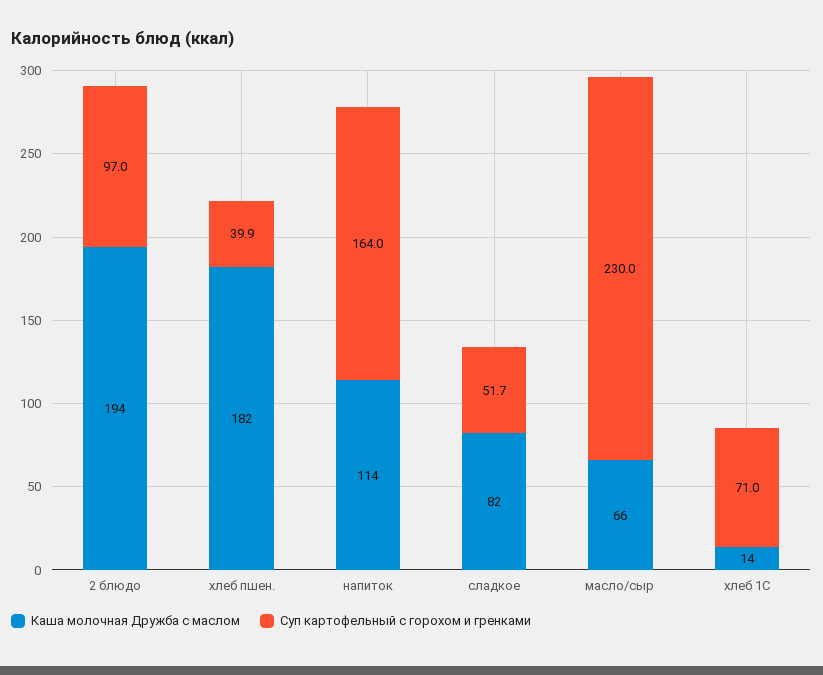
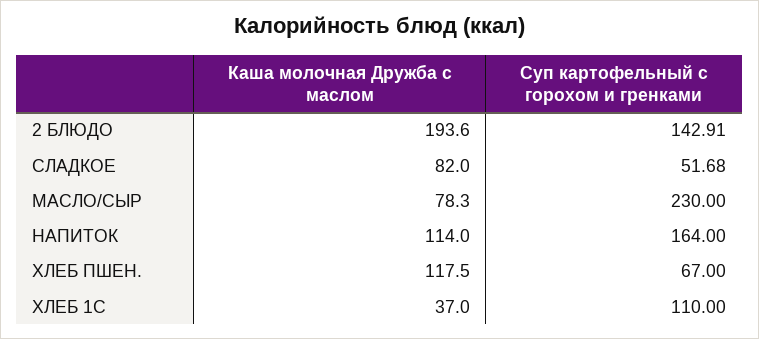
  {
    "Каша молочная Дружба с маслом": {
      "2 блюдо": 193.6,
-     "хлеб пшен.": 182,
+     "хлеб пшен.": 117.5,
      "напиток": 114,
      "сладкое": 82,
-     "масло/сыр": 66,
+     "масло/сыр": 78.3,
-     "хлеб 1С": 14
+     "хлеб 1С": 37
    },
    "Суп картофельный с горохом и гренками": {
-     "2 блюдо": 97,
+     "2 блюдо": 142.91,
-     "хлеб пшен.": 39.9,
+     "хлеб пшен.": 67,
      "напиток": 164,
      "сладкое": 51.68,
      "масло/сыр": 230,
-     "хлеб 1С": 71
+     "хлеб 1С": 110
    }
  }

